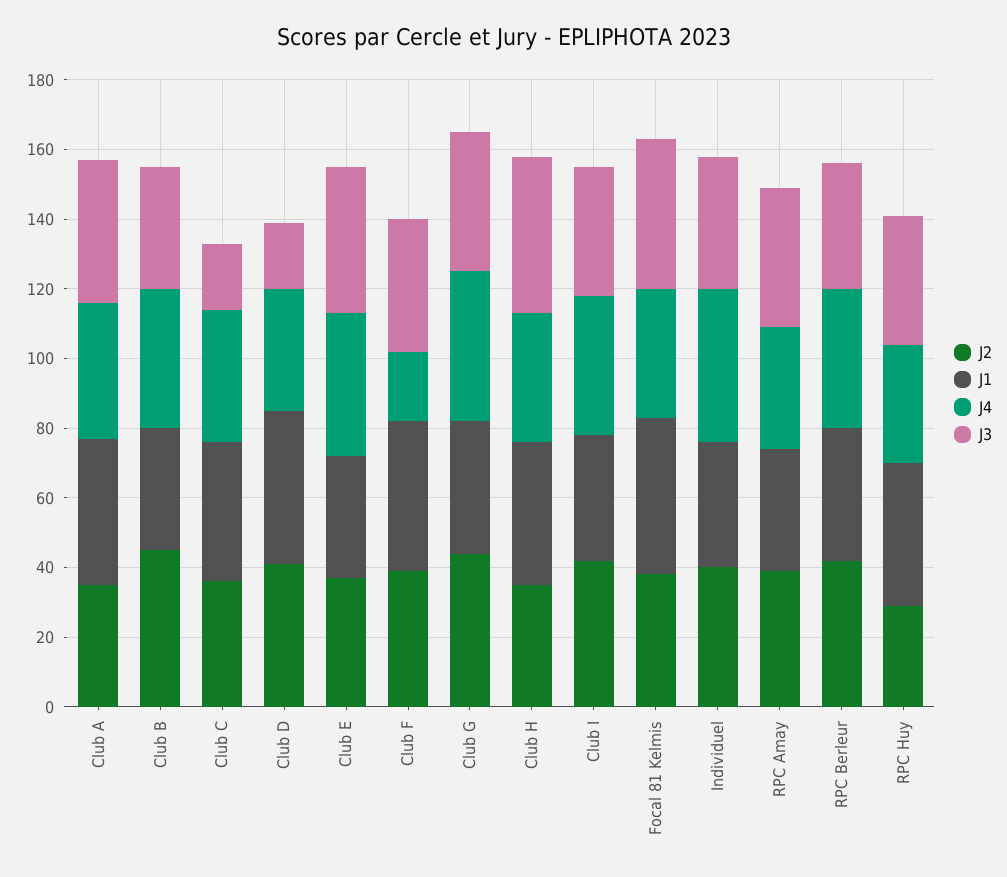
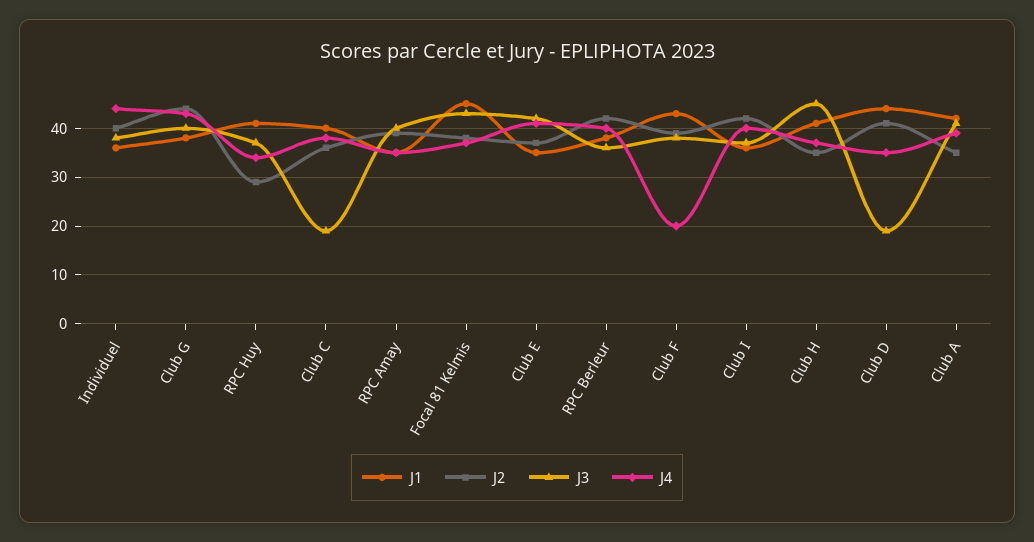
  {
    "J2": {
      "Club A": 35,
-     "Club B": 45,
      "Club C": 35,
      "Club D": 40,
      "Club E": 35,
      "Club F": 40,
      "Club G": 45,
      "Club H": 35,
      "Club I": 40,
      "Focal 81 Kelmis": 40,
      "Individuel": 40,
      "RPC Amay": 40,
      "RPC Berleur": 40,
      "RPC Huy": 30
    },
    "J1": {
      "Club A": 40,
-     "Club B": 35,
      "Club C": 40,
      "Club D": 45,
      "Club E": 35,
      "Club F": 45,
      "Club G": 40,
      "Club H": 40,
      "Club I": 35,
      "Focal 81 Kelmis": 45,
      "Individuel": 35,
      "RPC Amay": 35,
      "RPC Berleur": 40,
      "RPC Huy": 40
    },
    "J4": {
      "Club A": 40,
-     "Club B": 40,
      "Club C": 40,
      "Club D": 35,
      "Club E": 40,
      "Club F": 20,
      "Club G": 45,
      "Club H": 35,
      "Club I": 40,
      "Focal 81 Kelmis": 35,
      "Individuel": 45,
      "RPC Amay": 35,
      "RPC Berleur": 40,
      "RPC Huy": 35
    },
    "J3": {
      "Club A": 40,
-     "Club B": 35,
      "Club C": 20,
      "Club D": 20,
      "Club E": 40,
      "Club F": 40,
      "Club G": 40,
      "Club H": 45,
      "Club I": 35,
      "Focal 81 Kelmis": 45,
      "Individuel": 40,
      "RPC Amay": 40,
      "RPC Berleur": 35,
      "RPC Huy": 35
    }
  }

